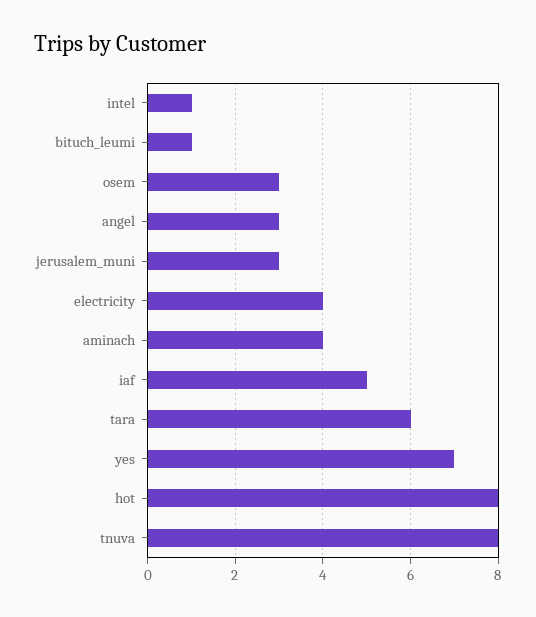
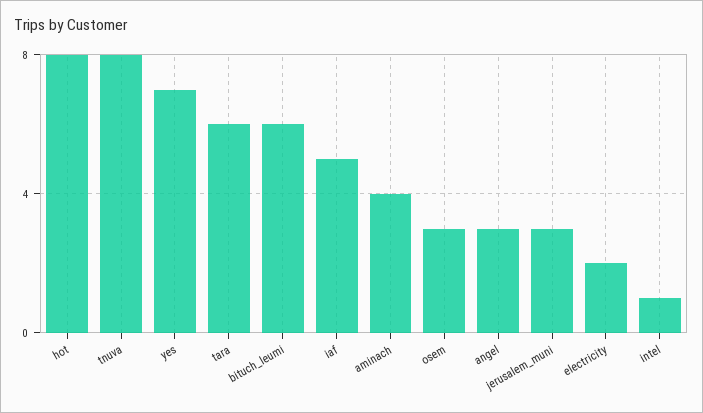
  {
    "intel": 1,
-   "bituch_leumi": 1,
+   "bituch_leumi": 6,
    "osem": 3,
    "angel": 3,
    "jerusalem_muni": 3,
-   "electricity": 4,
+   "electricity": 2,
    "aminach": 4,
    "iaf": 5,
    "tara": 6,
    "yes": 7,
    "hot": 8,
    "tnuva": 8
  }

